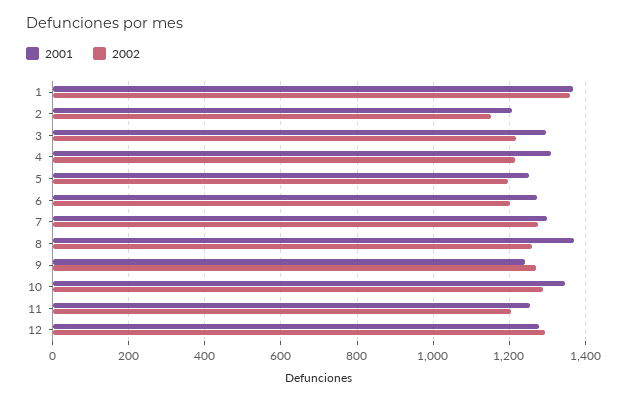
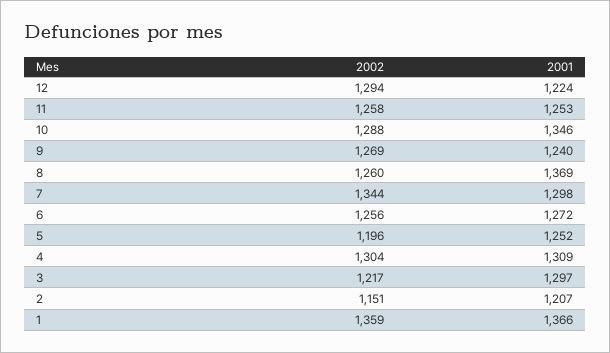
  {
    "2001": {
      "1": 1366,
      "2": 1207,
      "3": 1297,
      "4": 1309,
      "5": 1252,
      "6": 1272,
      "7": 1298,
      "8": 1369,
      "9": 1240,
      "10": 1346,
      "11": 1253,
-     "12": 1280
+     "12": 1224
    },
    "2002": {
      "1": 1359,
      "2": 1151,
      "3": 1217,
-     "4": 1220,
+     "4": 1304,
      "5": 1196,
-     "6": 1200,
+     "6": 1256,
-     "7": 1280,
+     "7": 1344,
      "8": 1260,
      "9": 1269,
      "10": 1288,
-     "11": 1200,
+     "11": 1258,
      "12": 1294
    }
  }

